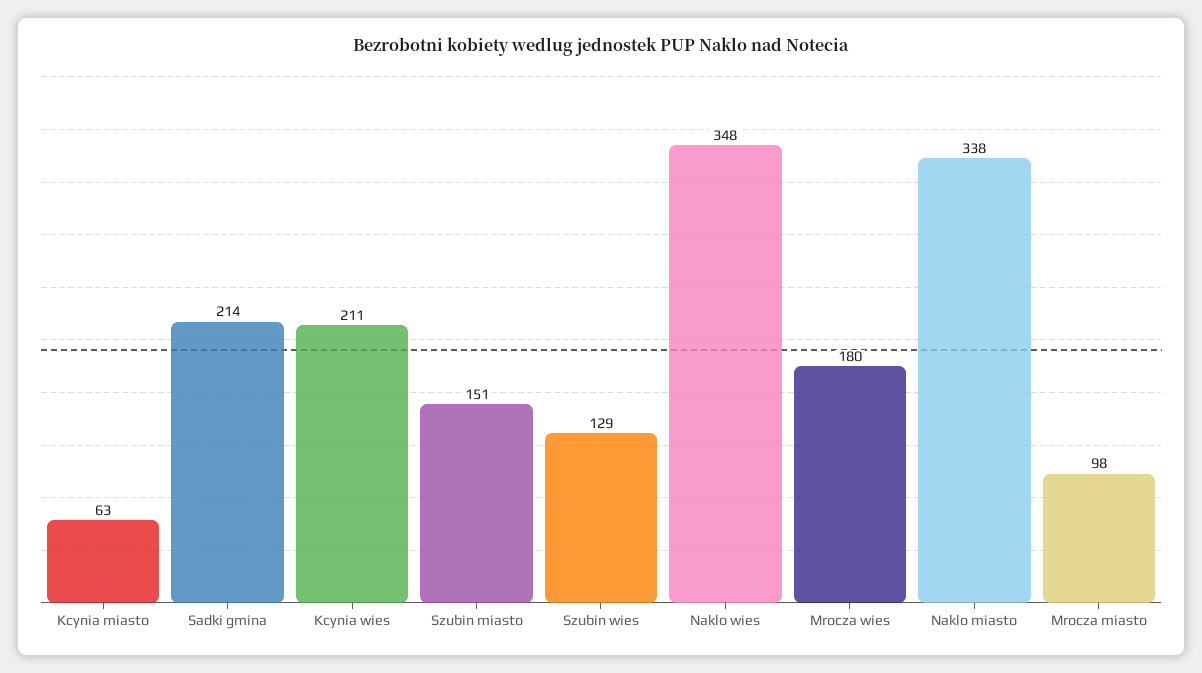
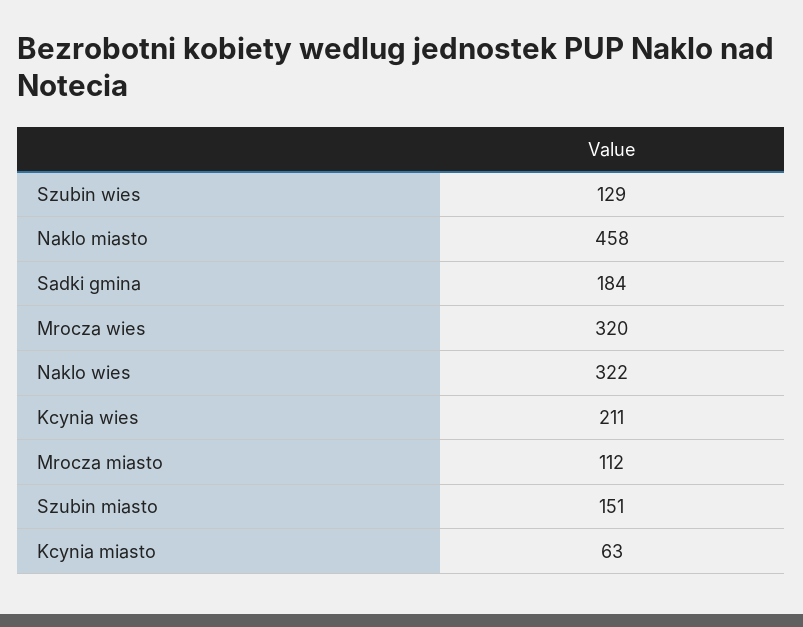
  {
    "Kcynia miasto": 63,
-   "Sadki gmina": 214,
+   "Sadki gmina": 184,
    "Kcynia wies": 211,
    "Szubin miasto": 151,
    "Szubin wies": 129,
-   "Naklo wies": 348,
+   "Naklo wies": 322,
-   "Mrocza wies": 180,
+   "Mrocza wies": 320,
-   "Naklo miasto": 338,
+   "Naklo miasto": 458,
-   "Mrocza miasto": 98
+   "Mrocza miasto": 112
  }

